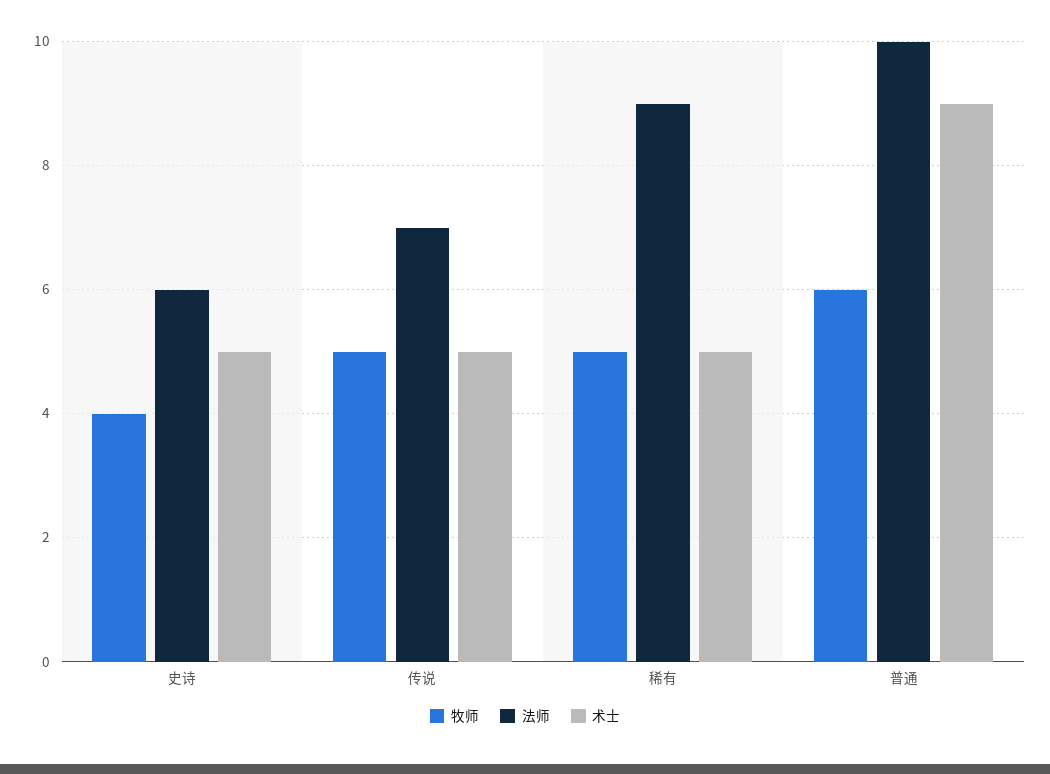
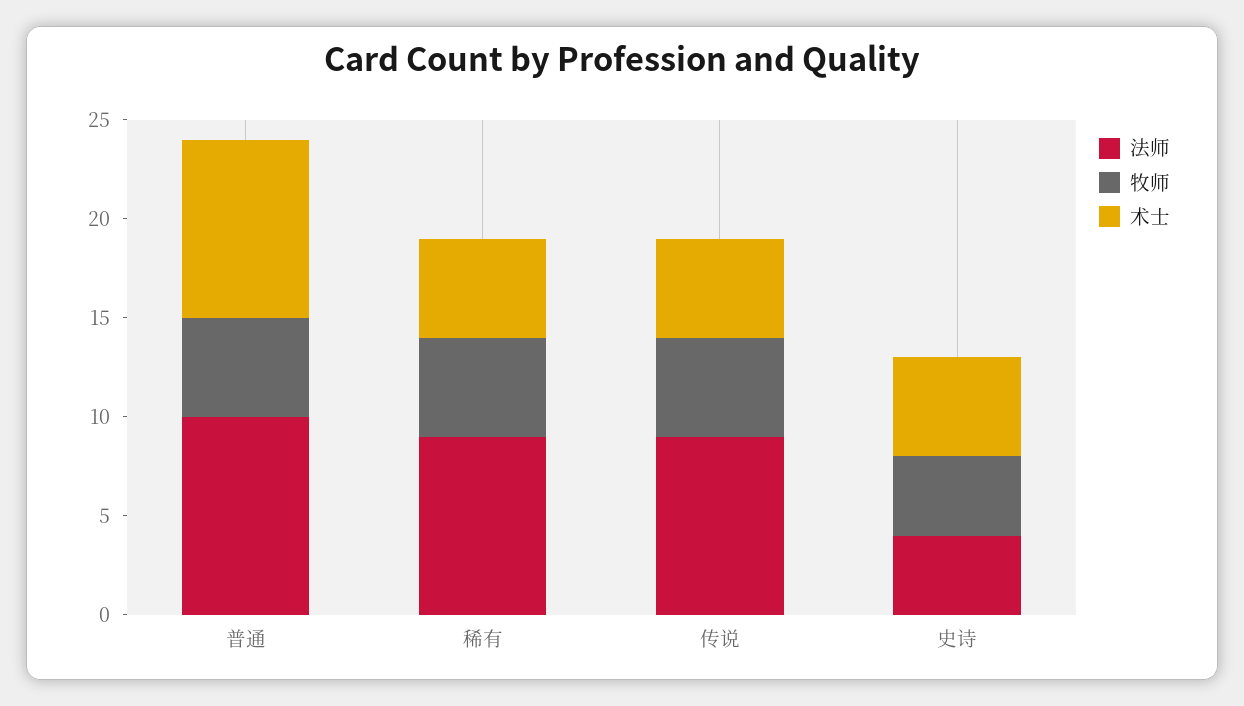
  {
    "牧师": {
      "史诗": 4,
      "传说": 5,
      "稀有": 5,
-     "普通": 6
+     "普通": 5
    },
    "法师": {
-     "史诗": 6,
+     "史诗": 4,
-     "传说": 7,
+     "传说": 9,
      "稀有": 9,
      "普通": 10
    },
    "术士": {
      "史诗": 5,
      "传说": 5,
      "稀有": 5,
      "普通": 9
    }
  }

